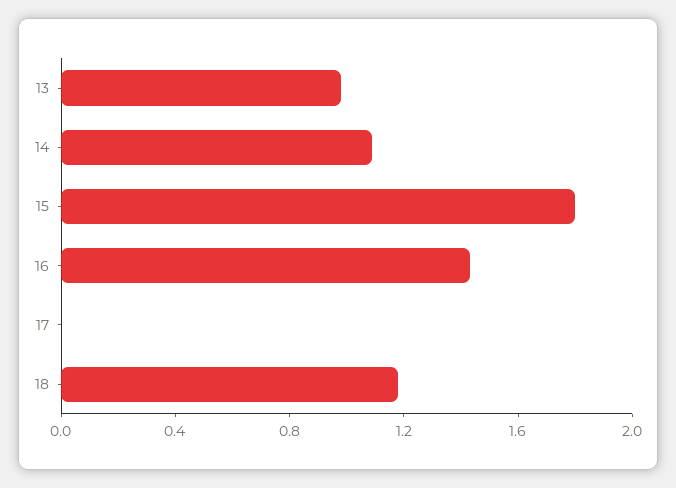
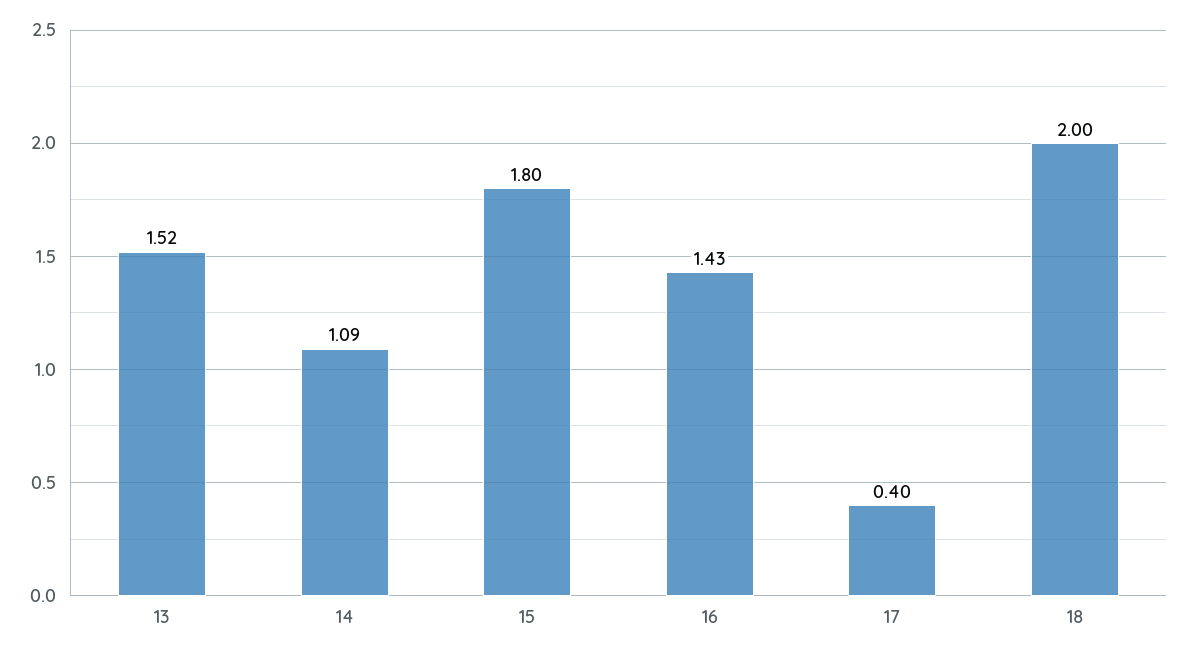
  {
-   "13": 1,
+   "13": 1.52,
    "14": 1.09,
    "15": 1.8,
    "16": 1.43,
-   "17": 0,
+   "17": 0.4,
-   "18": 1.2
+   "18": 2
  }

